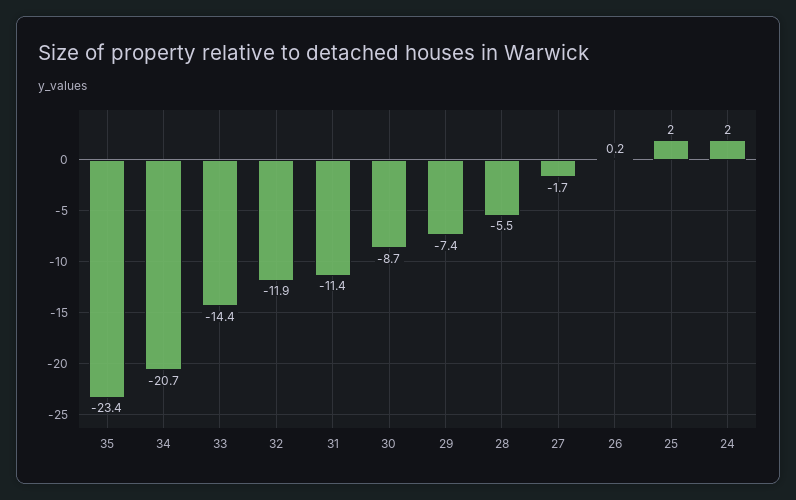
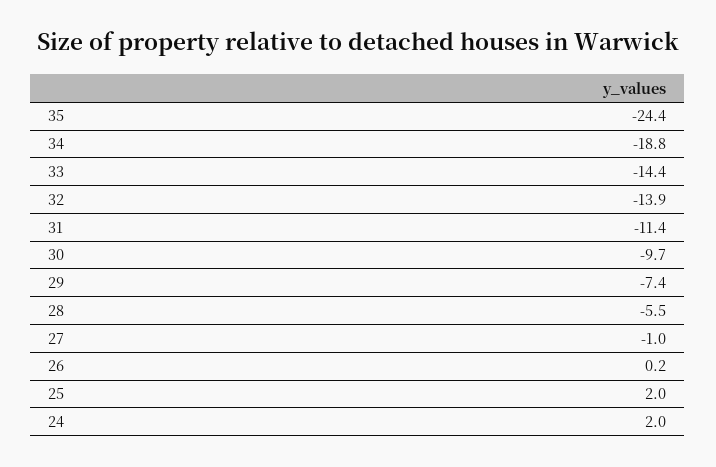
  {
-   "35": -23.4,
+   "35": -24.4,
-   "34": -20.7,
+   "34": -18.8,
    "33": -14.4,
-   "32": -11.9,
+   "32": -13.9,
    "31": -11.4,
-   "30": -8.7,
+   "30": -9.7,
    "29": -7.4,
    "28": -5.5,
-   "27": -1.7,
+   "27": -1,
    "26": 0.2,
    "25": 2,
    "24": 2
  }

